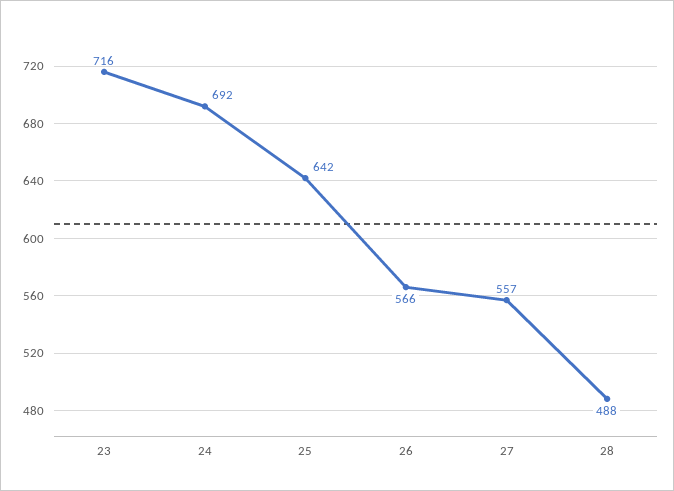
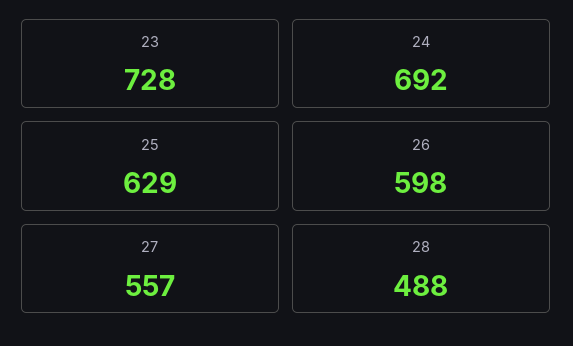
  {
-   "23": 716,
+   "23": 728,
    "24": 692,
-   "25": 642,
+   "25": 629,
-   "26": 566,
+   "26": 598,
    "27": 557,
    "28": 488
  }

